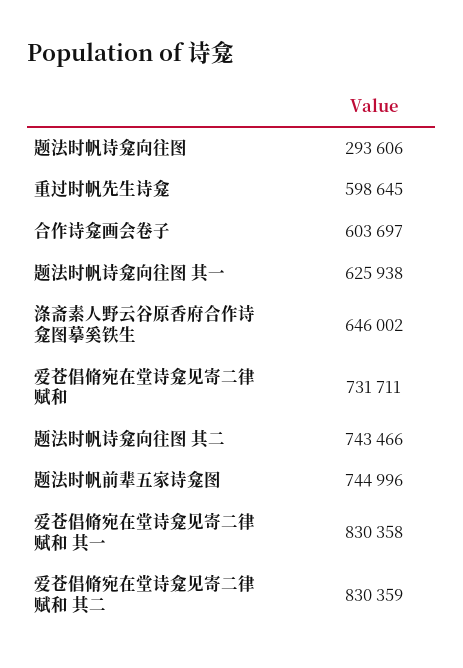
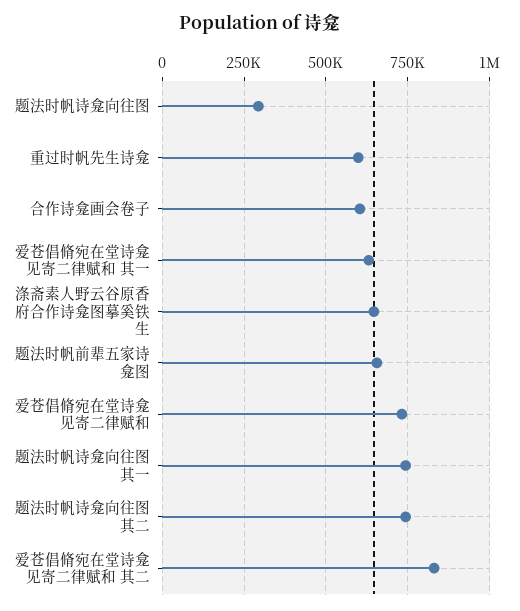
  {
    "题法时帆诗龛向往图": 293606,
    "重过时帆先生诗龛": 598645,
    "合作诗龛画会卷子": 603697,
-   "题法时帆诗龛向往图 其一": 625938,
+   "题法时帆诗龛向往图 其一": 750000,
    "涤斋素人野云谷原香府合作诗龛图摹奚铁生": 646002,
    "爱苍倡脩宛在堂诗龛见寄二律赋和": 731711,
    "题法时帆诗龛向往图 其二": 743466,
-   "题法时帆前辈五家诗龛图": 744996,
+   "题法时帆前辈五家诗龛图": 650000,
-   "爱苍倡脩宛在堂诗龛见寄二律赋和 其一": 830358,
+   "爱苍倡脩宛在堂诗龛见寄二律赋和 其一": 625000,
    "爱苍倡脩宛在堂诗龛见寄二律赋和 其二": 830359
  }

